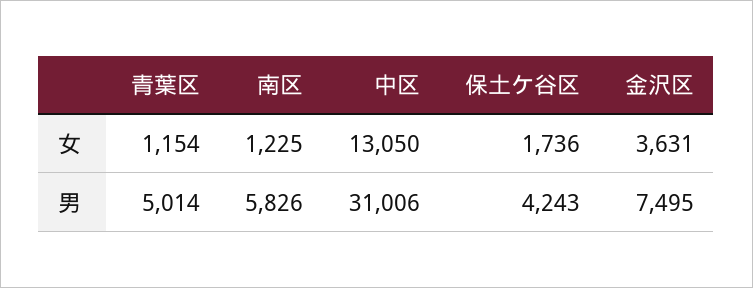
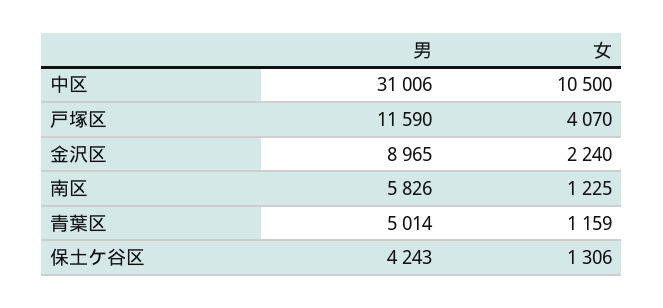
  {
    "青葉区": {
-     "女": 1154,
+     "女": 1159,
      "男": 5014
    },
    "南区": {
      "女": 1225,
      "男": 5826
    },
    "中区": {
-     "女": 13050,
+     "女": 10500,
      "男": 31006
    },
    "保土ケ谷区": {
-     "女": 1736,
+     "女": 1306,
      "男": 4243
    },
    "金沢区": {
-     "女": 3631,
+     "女": 2240,
-     "男": 7495
+     "男": 8965
-   }
+   },
+   "戸塚区": {
+     "男": 11590,
+     "女": 4070
+   }
  }

